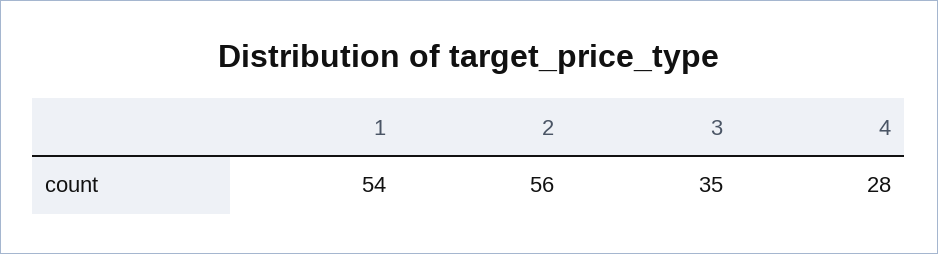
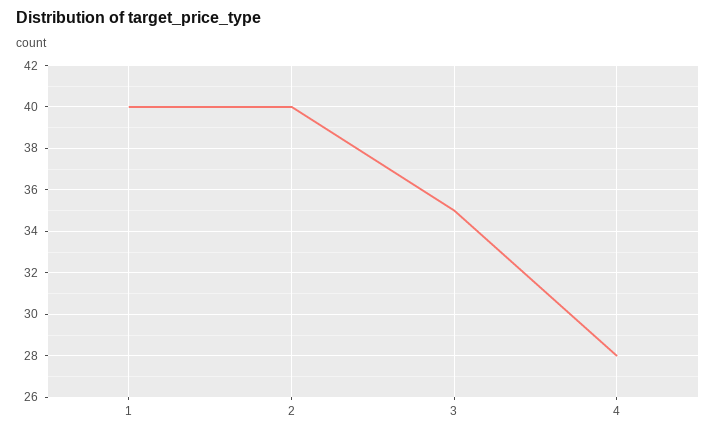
  {
-   "1": 54,
+   "1": 40,
-   "2": 56,
+   "2": 40,
    "3": 35,
    "4": 28
  }

